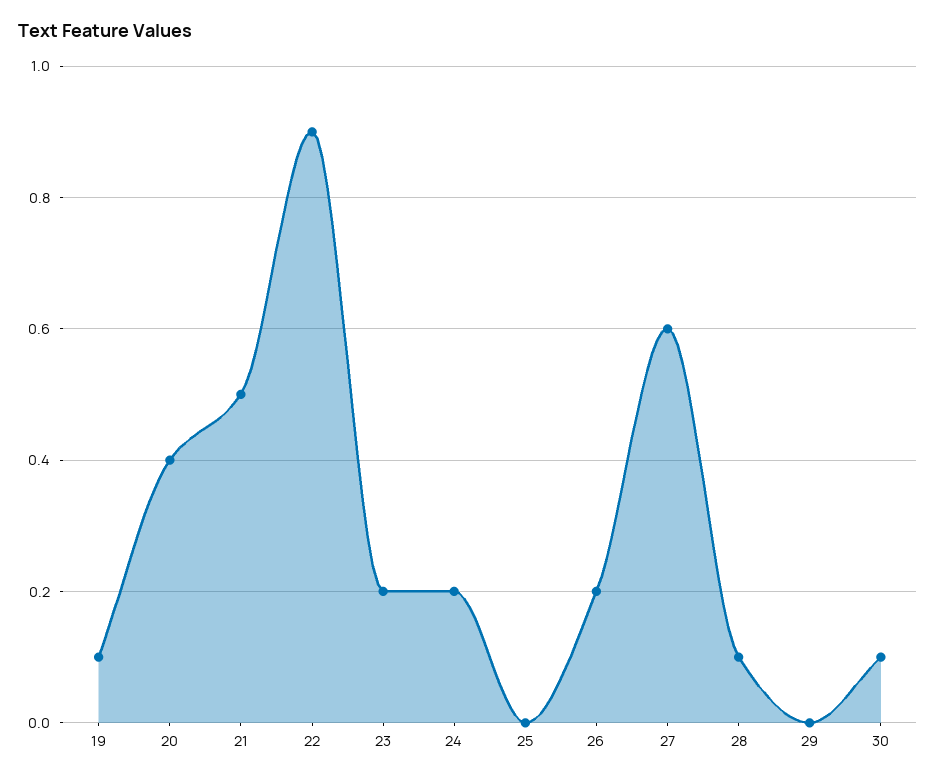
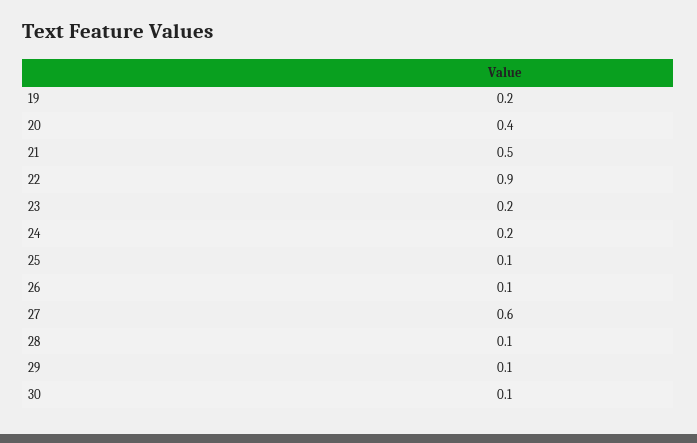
  {
-   "19": 0.1,
+   "19": 0.2,
    "20": 0.4,
    "21": 0.5,
    "22": 0.9,
    "23": 0.2,
    "24": 0.2,
-   "25": 0,
+   "25": 0.1,
-   "26": 0.2,
+   "26": 0.1,
    "27": 0.6,
    "28": 0.1,
-   "29": 0,
+   "29": 0.1,
    "30": 0.1
  }

